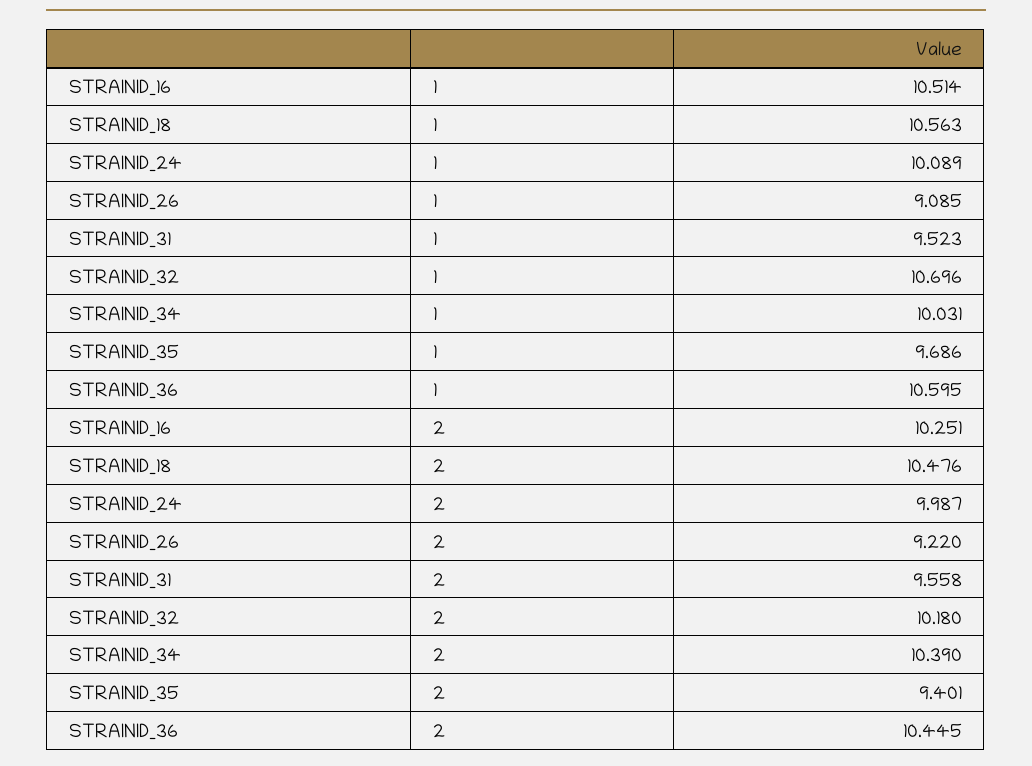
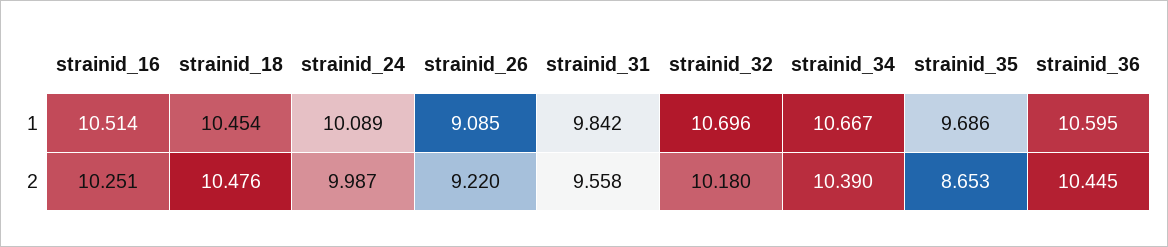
  {
    "STRAINID_16": {
      "1": 10.514,
      "2": 10.251
    },
    "STRAINID_18": {
-     "1": 10.563,
+     "1": 10.454,
      "2": 10.476
    },
    "STRAINID_24": {
      "1": 10.089,
      "2": 9.987
    },
    "STRAINID_26": {
      "1": 9.085,
      "2": 9.22
    },
    "STRAINID_31": {
-     "1": 9.523,
+     "1": 9.842,
      "2": 9.558
    },
    "STRAINID_32": {
      "1": 10.696,
      "2": 10.18
    },
    "STRAINID_34": {
-     "1": 10.031,
+     "1": 10.667,
      "2": 10.39
    },
    "STRAINID_35": {
      "1": 9.686,
-     "2": 9.401
+     "2": 8.653
    },
    "STRAINID_36": {
      "1": 10.595,
      "2": 10.445
    }
  }

